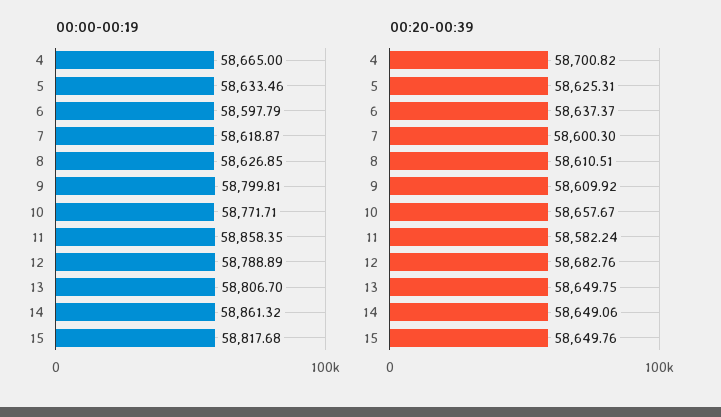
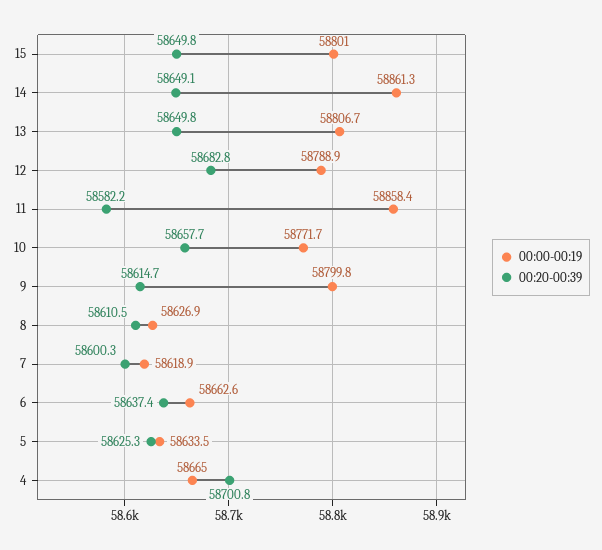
  {
    "00:00-00:19": {
      "4": 58665,
      "5": 58633.46,
-     "6": 58597.79,
+     "6": 58662.6,
      "7": 58618.87,
      "8": 58626.85,
      "9": 58799.81,
      "10": 58771.71,
      "11": 58858.35,
      "12": 58788.89,
      "13": 58806.7,
      "14": 58861.32,
-     "15": 58817.68
+     "15": 58801
    },
    "00:20-00:39": {
      "4": 58700.82,
      "5": 58625.31,
      "6": 58637.37,
      "7": 58600.3,
      "8": 58610.51,
-     "9": 58609.92,
+     "9": 58614.7,
      "10": 58657.67,
      "11": 58582.24,
      "12": 58682.76,
      "13": 58649.75,
      "14": 58649.06,
      "15": 58649.76
    }
  }

